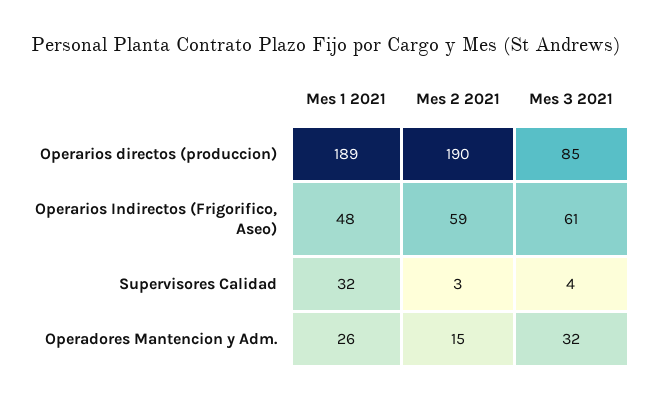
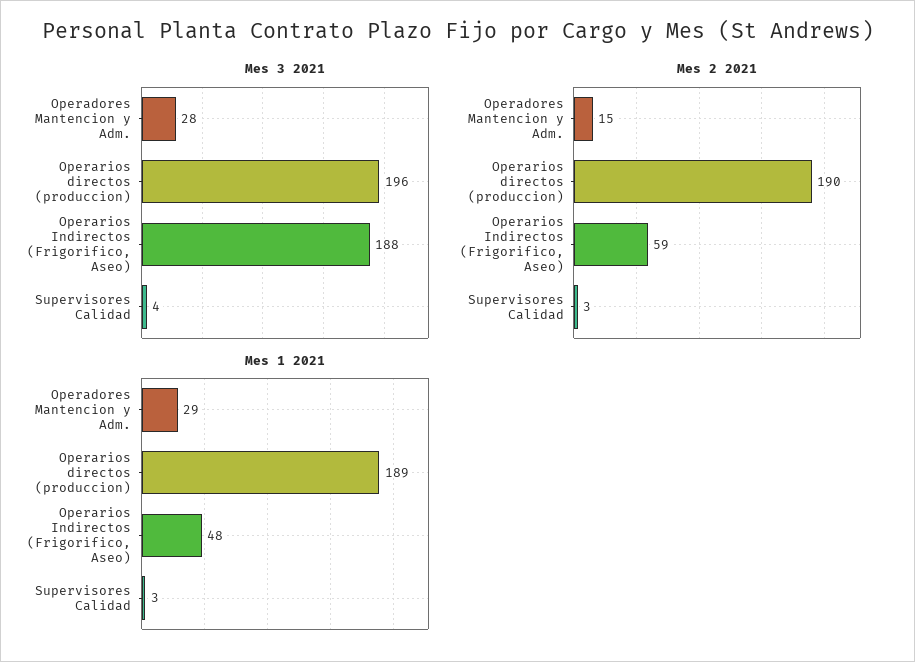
  {
    "Mes 1 2021": {
      "Operarios directos (produccion)": 189,
      "Operarios Indirectos (Frigorifico, Aseo)": 48,
-     "Supervisores Calidad": 32,
+     "Supervisores Calidad": 3,
-     "Operadores Mantencion y Adm.": 26
+     "Operadores Mantencion y Adm.": 29
    },
    "Mes 2 2021": {
      "Operarios directos (produccion)": 190,
      "Operarios Indirectos (Frigorifico, Aseo)": 59,
      "Supervisores Calidad": 3,
      "Operadores Mantencion y Adm.": 15
    },
    "Mes 3 2021": {
-     "Operarios directos (produccion)": 85,
+     "Operarios directos (produccion)": 196,
-     "Operarios Indirectos (Frigorifico, Aseo)": 61,
+     "Operarios Indirectos (Frigorifico, Aseo)": 188,
      "Supervisores Calidad": 4,
-     "Operadores Mantencion y Adm.": 32
+     "Operadores Mantencion y Adm.": 28
    }
  }

